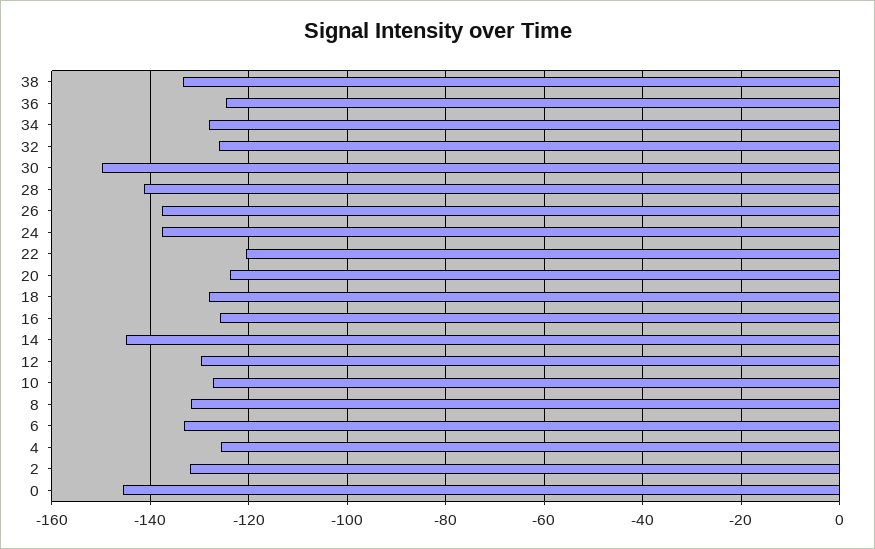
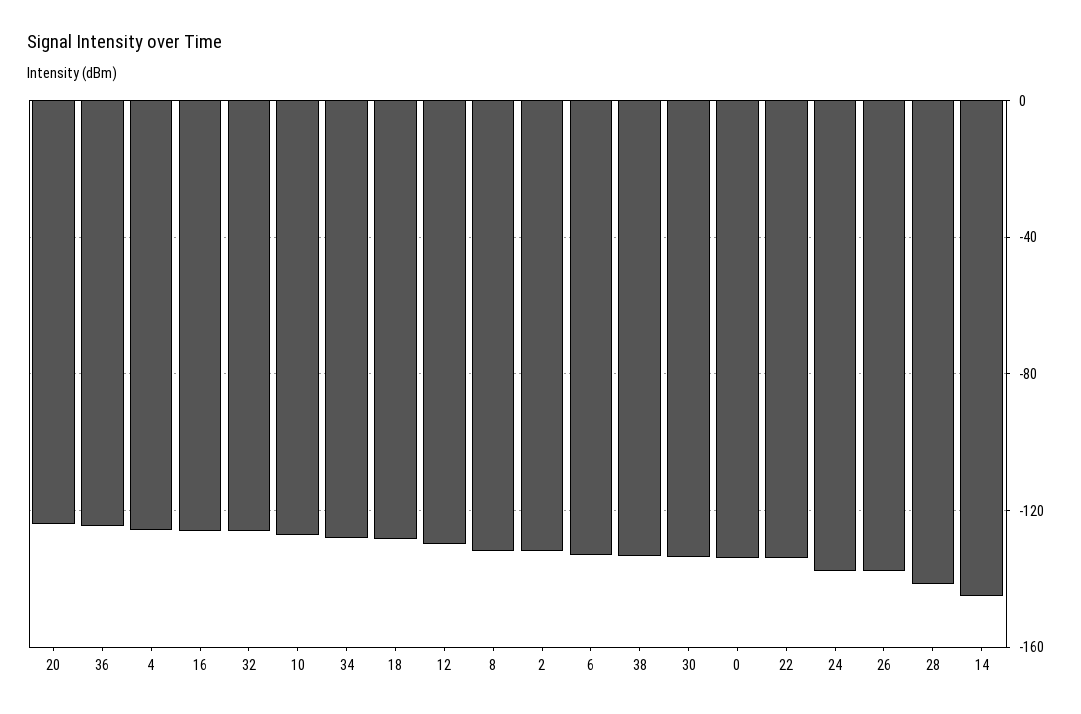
  {
    "38": -134,
    "36": -124,
    "34": -128,
    "32": -126,
-   "30": -150,
+   "30": -135,
    "28": -142,
    "26": -138,
    "24": -138,
-   "22": -120,
+   "22": -135,
    "20": -124,
    "18": -128,
    "16": -126,
    "14": -144,
    "12": -130,
    "10": -128,
    "8": -132,
    "6": -134,
    "4": -126,
    "2": -132,
-   "0": -146
+   "0": -135
  }

